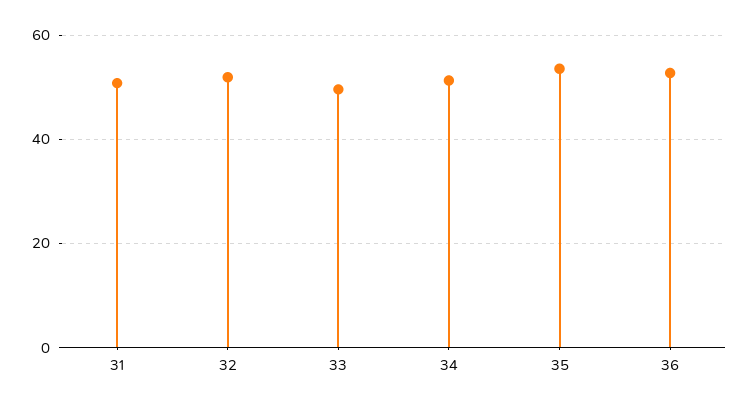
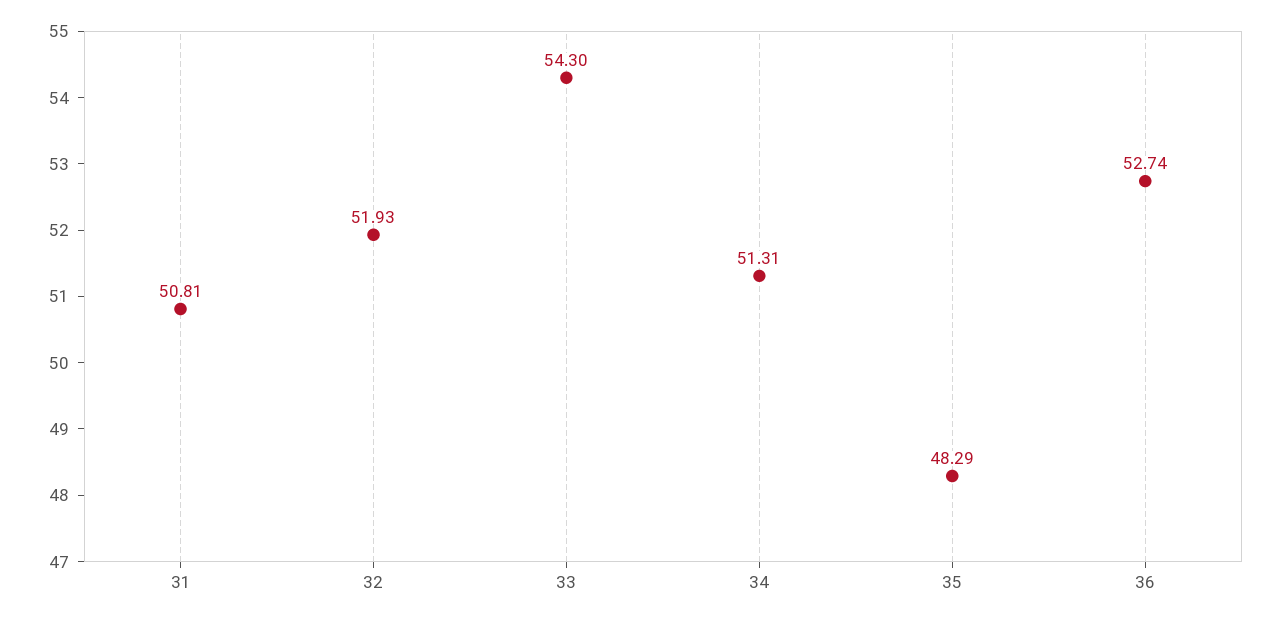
  {
    "31": 50.81,
    "32": 51.93,
-   "33": 50,
+   "33": 54.3,
    "34": 51.31,
-   "35": 54,
+   "35": 48.29,
    "36": 52.74
  }

